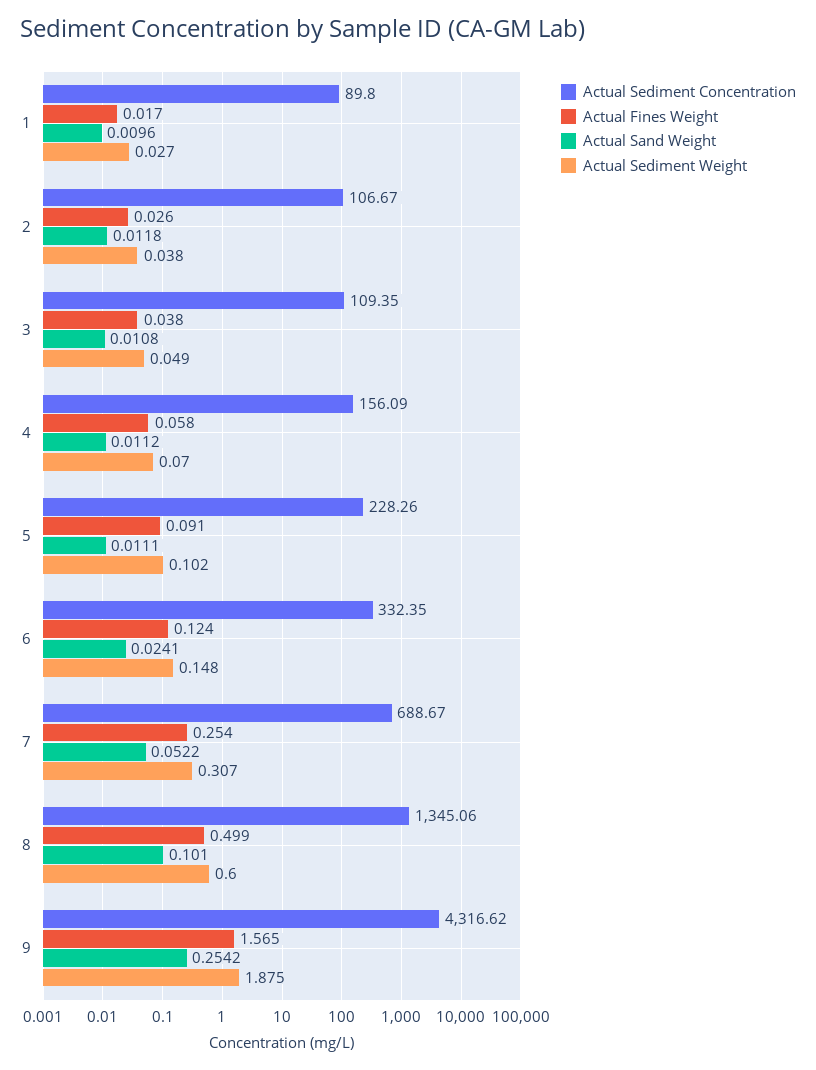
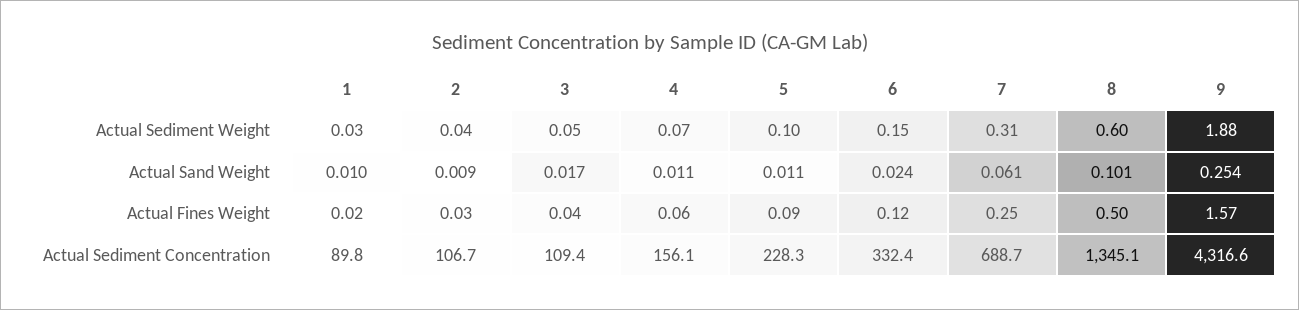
  {
    "Actual Sediment Concentration": {
      "1": 89.8,
      "2": 106.67,
      "3": 109.35,
      "4": 156.09,
      "5": 228.26,
      "6": 332.35,
      "7": 688.67,
      "8": 1345.06,
      "9": 4316.62
    },
    "Actual Fines Weight": {
      "1": 0.017,
      "2": 0.026,
      "3": 0.038,
      "4": 0.058,
      "5": 0.091,
      "6": 0.124,
      "7": 0.254,
      "8": 0.499,
      "9": 1.565
    },
    "Actual Sand Weight": {
      "1": 0.0096,
-     "2": 0.0118,
+     "2": 0.009,
-     "3": 0.0108,
+     "3": 0.017,
      "4": 0.0112,
      "5": 0.0111,
      "6": 0.0241,
-     "7": 0.0522,
+     "7": 0.061,
      "8": 0.101,
      "9": 0.2542
    },
    "Actual Sediment Weight": {
      "1": 0.027,
      "2": 0.038,
      "3": 0.049,
      "4": 0.07,
      "5": 0.102,
      "6": 0.148,
      "7": 0.307,
      "8": 0.6,
      "9": 1.875
    }
  }

